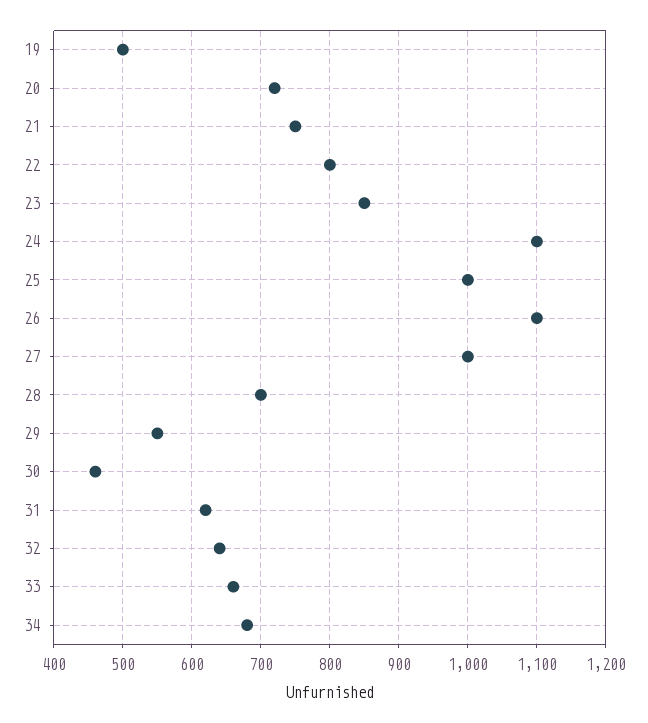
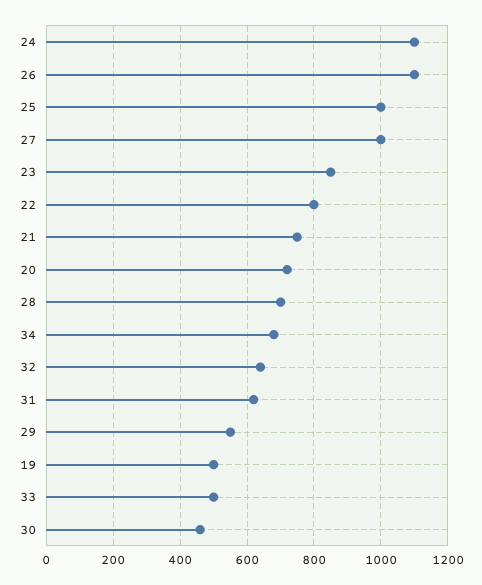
  {
    "19": 500,
    "20": 720,
    "21": 750,
    "22": 800,
    "23": 850,
    "24": 1100,
    "25": 1000,
    "26": 1100,
    "27": 1000,
    "28": 700,
    "29": 550,
    "30": 460,
    "31": 620,
    "32": 640,
-   "33": 660,
+   "33": 500,
    "34": 680
  }

